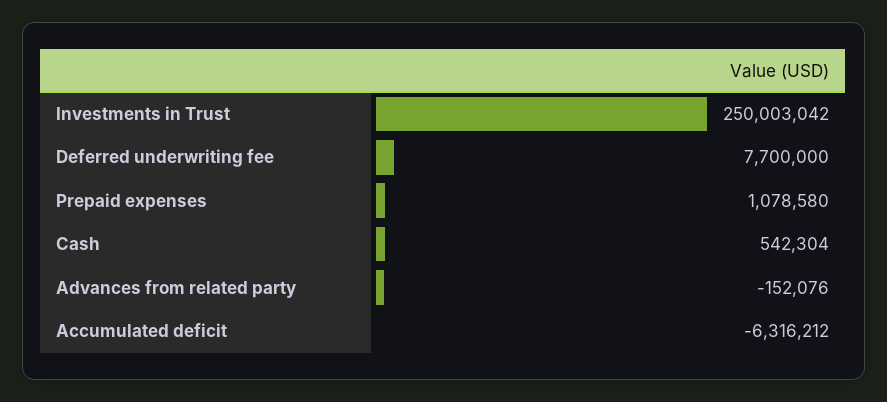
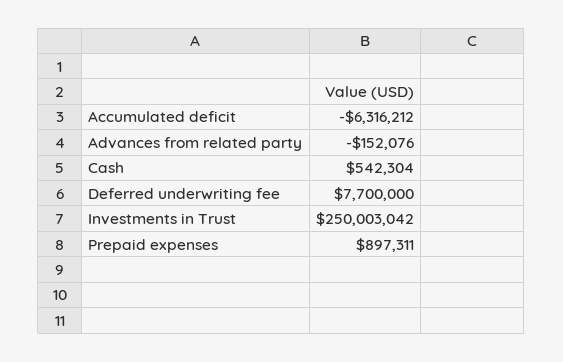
  {
    "Investments in Trust": 250003042,
    "Deferred underwriting fee": 7700000,
-   "Prepaid expenses": 1078580,
+   "Prepaid expenses": 897311,
    "Cash": 542304,
    "Advances from related party": -152076,
    "Accumulated deficit": -6316212
  }

